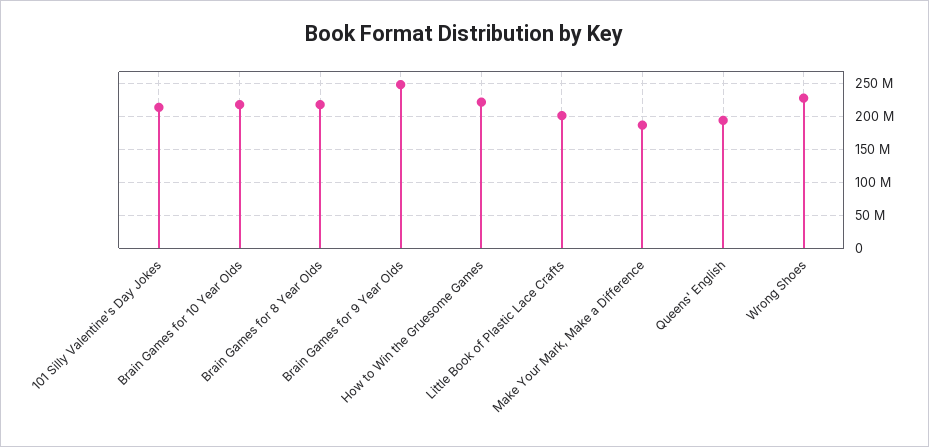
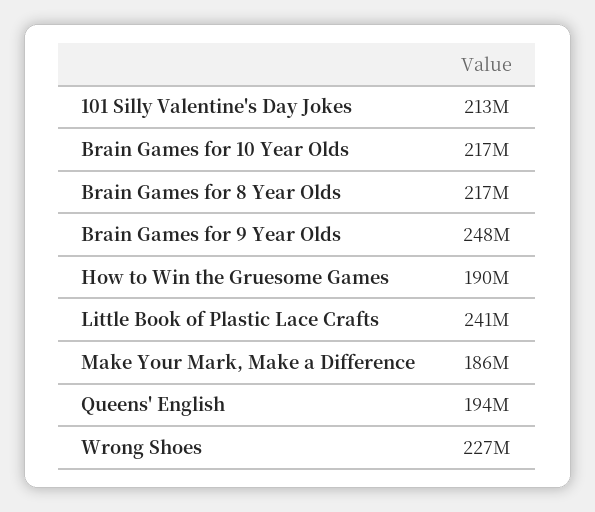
  {
    "101 Silly Valentine's Day Jokes": 213000000,
    "Brain Games for 10 Year Olds": 217000000,
    "Brain Games for 8 Year Olds": 217000000,
    "Brain Games for 9 Year Olds": 248000000,
-   "How to Win the Gruesome Games": 220000000,
+   "How to Win the Gruesome Games": 190000000,
-   "Little Book of Plastic Lace Crafts": 200000000,
+   "Little Book of Plastic Lace Crafts": 241000000,
    "Make Your Mark, Make a Difference": 186000000,
    "Queens' English": 194000000,
    "Wrong Shoes": 227000000
  }

